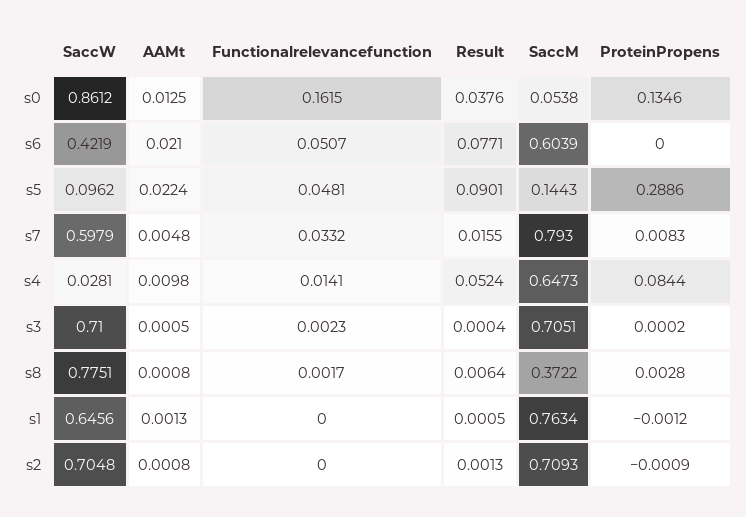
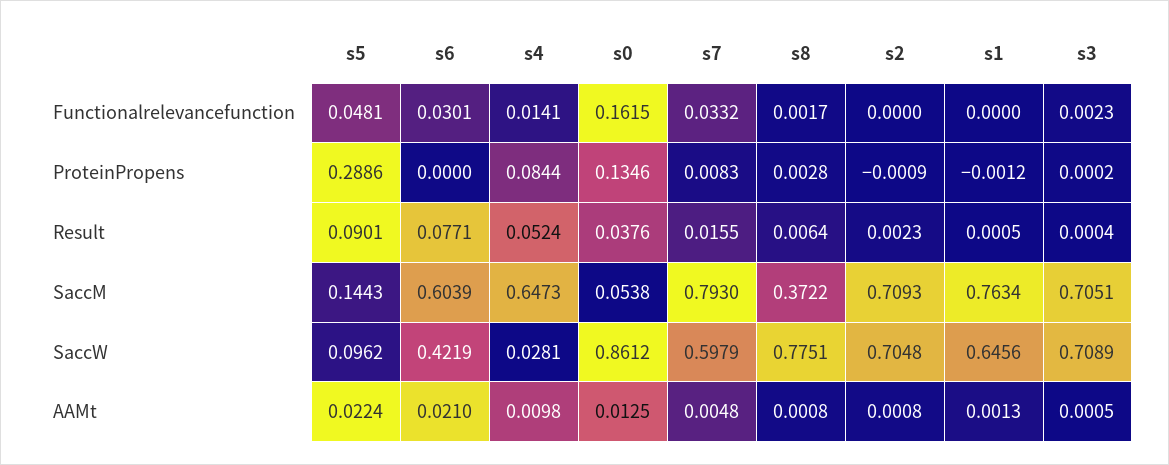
  {
    "SaccW": {
      "s0": 0.8612,
      "s6": 0.4219,
      "s5": 0.0962,
      "s7": 0.5979,
      "s4": 0.0281,
-     "s3": 0.71,
+     "s3": 0.7089,
      "s8": 0.7751,
      "s1": 0.6456,
      "s2": 0.7048
    },
    "AAMt": {
      "s0": 0.0125,
      "s6": 0.021,
      "s5": 0.0224,
      "s7": 0.0048,
      "s4": 0.0098,
      "s3": 0.0005,
      "s8": 0.0008,
      "s1": 0.0013,
      "s2": 0.0008
    },
    "Functionalrelevancefunction": {
      "s0": 0.1615,
-     "s6": 0.0507,
+     "s6": 0.0301,
      "s5": 0.0481,
      "s7": 0.0332,
      "s4": 0.0141,
      "s3": 0.0023,
      "s8": 0.0017,
      "s1": 0,
      "s2": 0
    },
    "Result": {
      "s0": 0.0376,
      "s6": 0.0771,
      "s5": 0.0901,
      "s7": 0.0155,
      "s4": 0.0524,
      "s3": 0.0004,
      "s8": 0.0064,
      "s1": 0.0005,
-     "s2": 0.0013
+     "s2": 0.0023
    },
    "SaccM": {
      "s0": 0.0538,
      "s6": 0.6039,
      "s5": 0.1443,
      "s7": 0.793,
      "s4": 0.6473,
      "s3": 0.7051,
      "s8": 0.3722,
      "s1": 0.7634,
      "s2": 0.7093
    },
    "ProteinPropens": {
      "s0": 0.1346,
      "s6": 0,
      "s5": 0.2886,
      "s7": 0.0083,
      "s4": 0.0844,
      "s3": 0.0002,
      "s8": 0.0028,
      "s1": -0.0012,
      "s2": -0.0009
    }
  }

